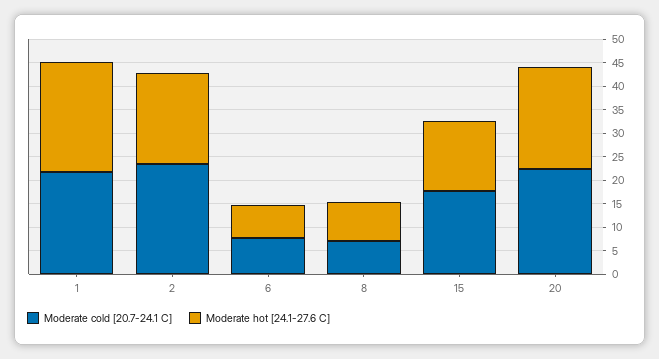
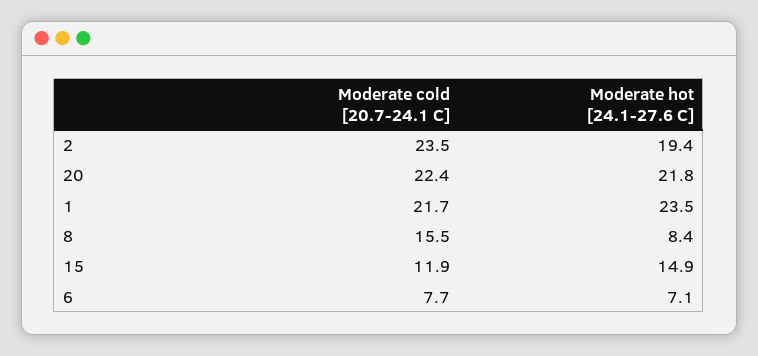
  {
    "Moderate cold [20.7-24.1 C]": {
      "1": 21.7,
      "2": 23.5,
      "6": 7.7,
-     "8": 7.5,
+     "8": 15.5,
-     "15": 17.5,
+     "15": 11.9,
      "20": 22.4
    },
    "Moderate hot [24.1-27.6 C]": {
      "1": 23.5,
      "2": 19.4,
      "6": 7.1,
      "8": 8.4,
      "15": 14.9,
      "20": 21.8
    }
  }

